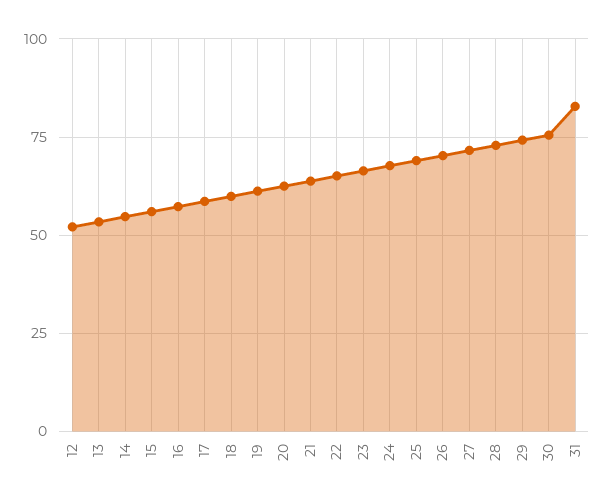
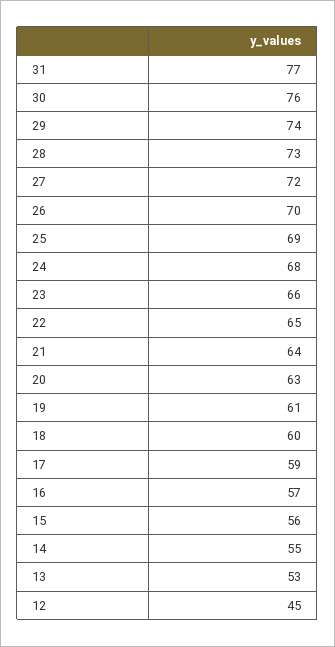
  {
-   "12": 52.5,
+   "12": 45,
    "13": 53,
    "14": 55,
    "15": 56,
    "16": 57,
    "17": 59,
    "18": 60,
    "19": 61,
    "20": 63,
    "21": 64,
    "22": 65,
    "23": 66,
    "24": 68,
    "25": 69,
    "26": 70,
    "27": 72,
    "28": 73,
    "29": 74,
    "30": 76,
-   "31": 82.5
+   "31": 77
  }

